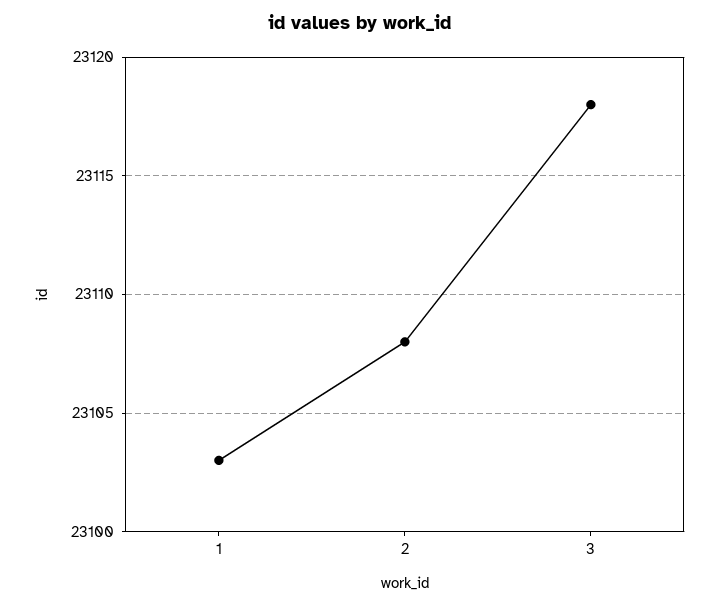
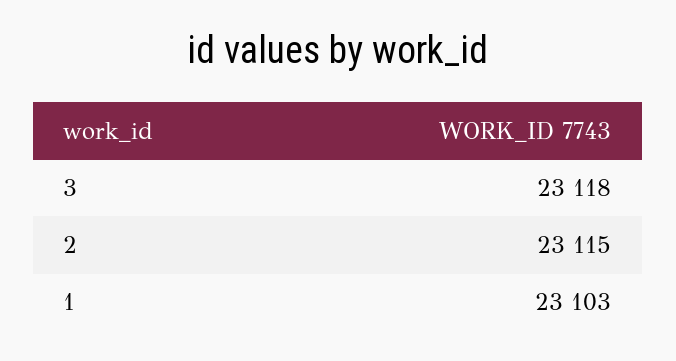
  {
    "1": 23103,
-   "2": 23108,
+   "2": 23115,
    "3": 23118
  }

